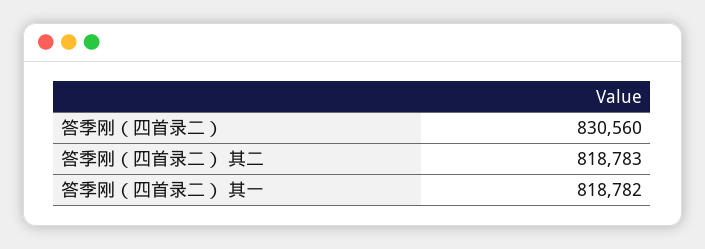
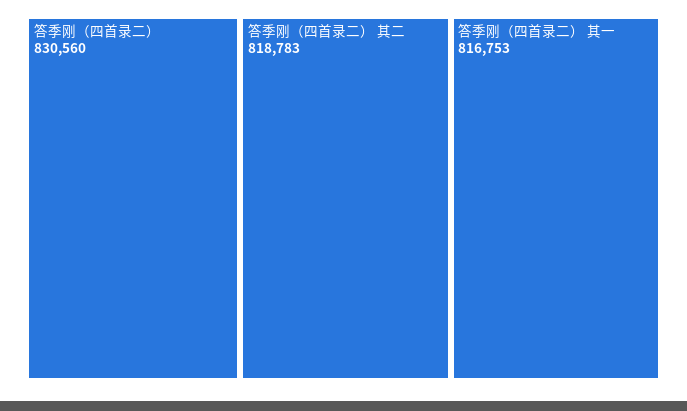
  {
    "答季刚（四首录二）": 830560,
    "答季刚（四首录二） 其二": 818783,
-   "答季刚（四首录二） 其一": 818782
+   "答季刚（四首录二） 其一": 816753
  }

